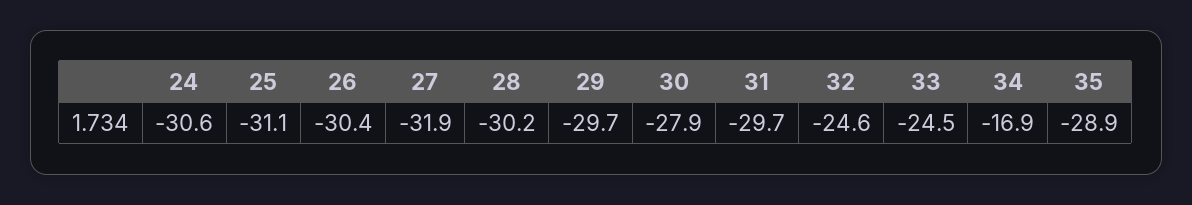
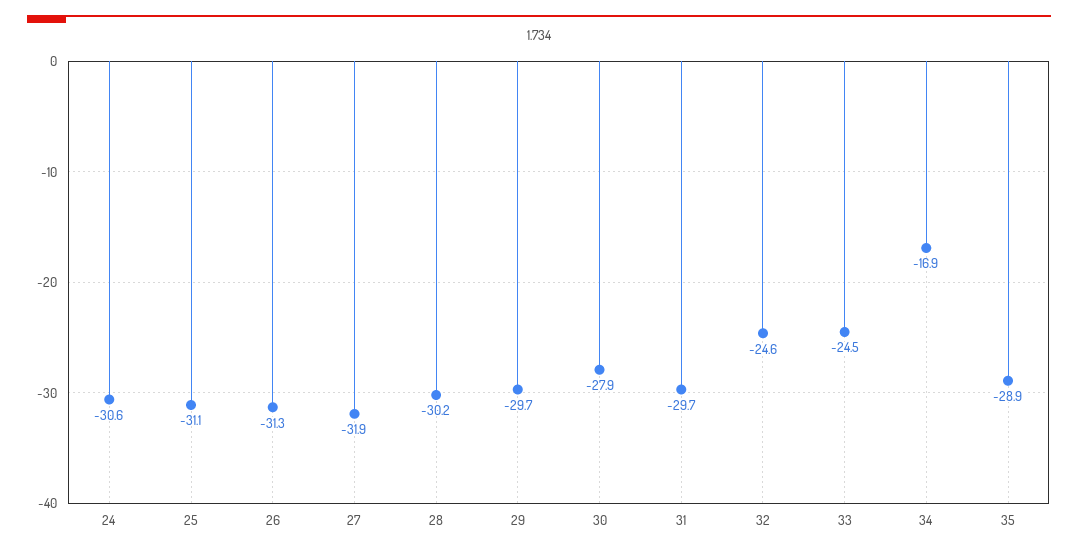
  {
    "24": -30.6,
    "25": -31.1,
-   "26": -30.4,
+   "26": -31.3,
    "27": -31.9,
    "28": -30.2,
    "29": -29.7,
    "30": -27.9,
    "31": -29.7,
    "32": -24.6,
    "33": -24.5,
    "34": -16.9,
    "35": -28.9
  }

